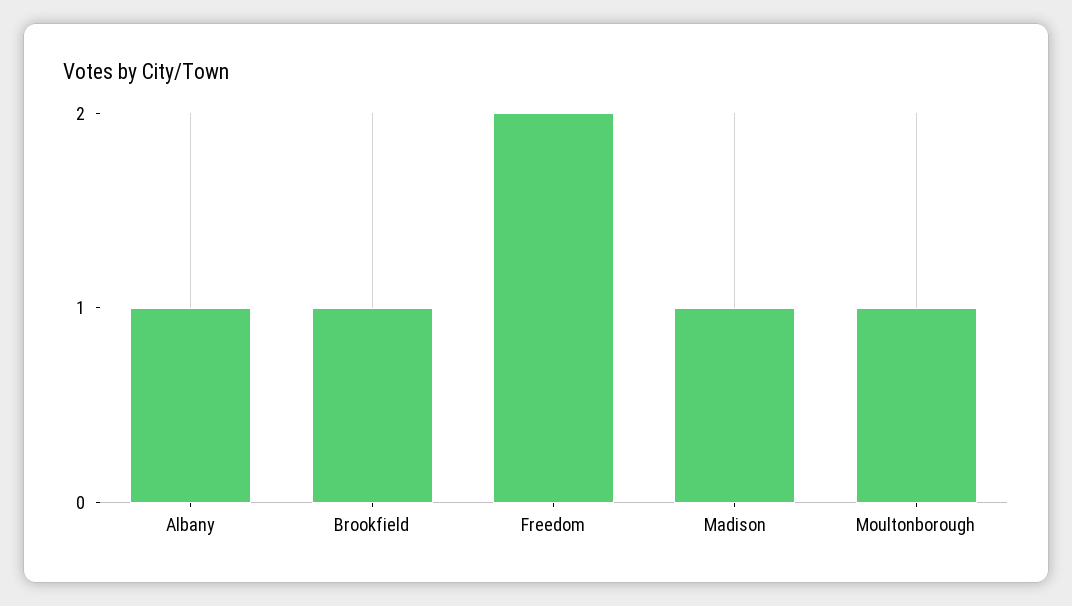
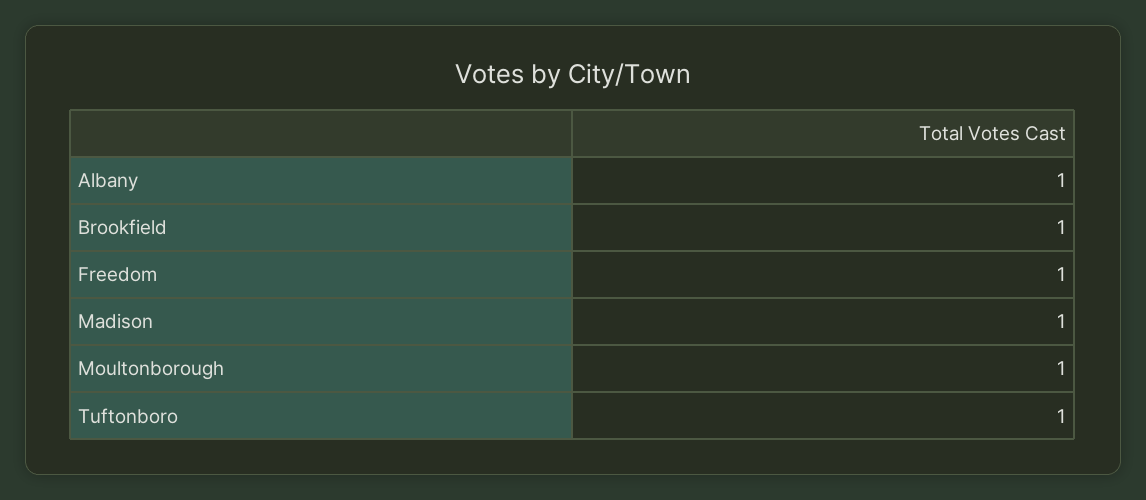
  {
    "Albany": 1,
    "Brookfield": 1,
-   "Freedom": 2,
+   "Freedom": 1,
    "Madison": 1,
-   "Moultonborough": 1
+   "Moultonborough": 1,
+   "Tuftonboro": 1
  }

